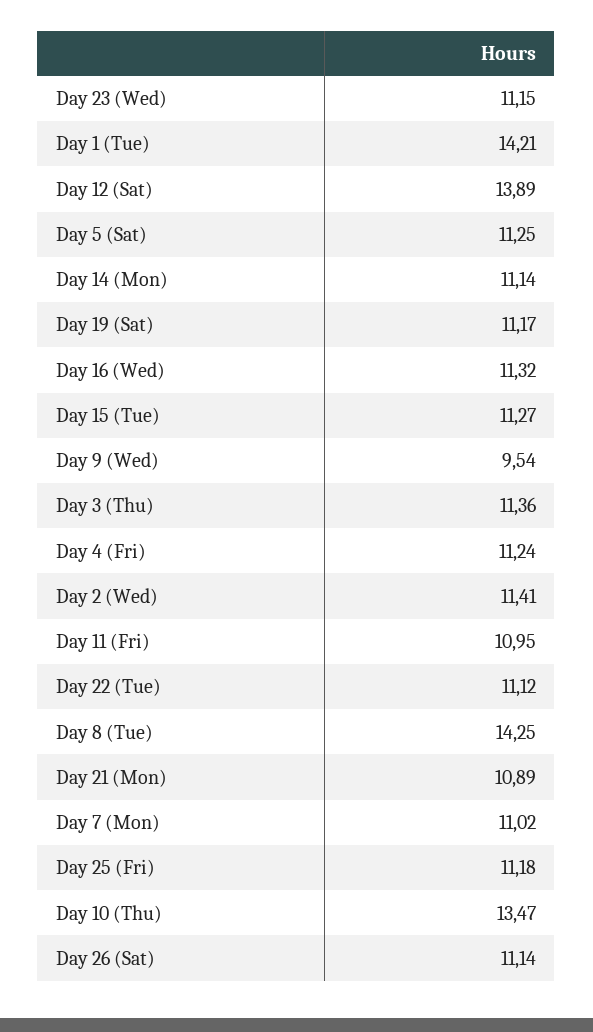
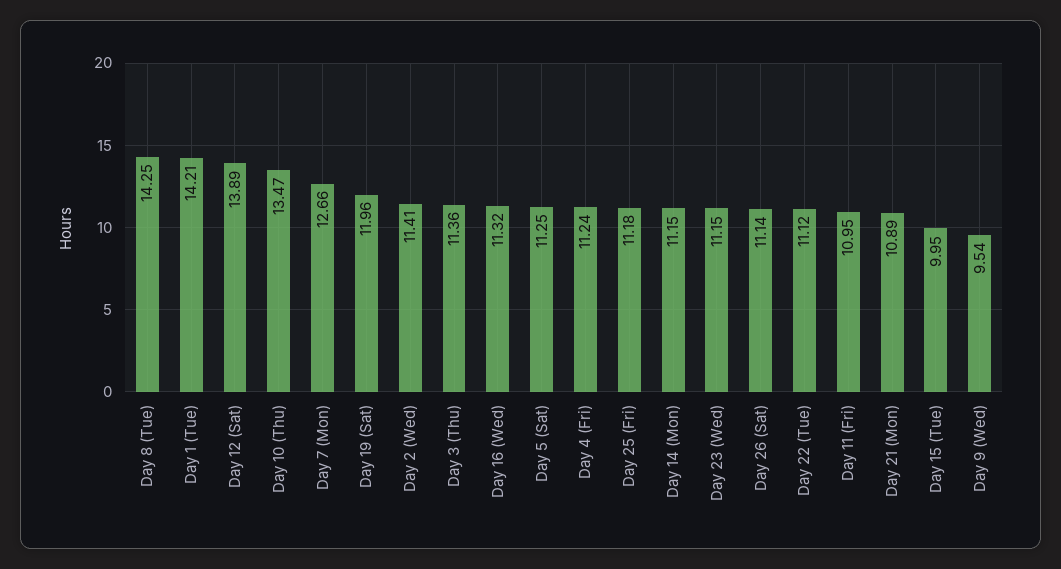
  {
    "Day 23 (Wed)": 11.15,
    "Day 1 (Tue)": 14.21,
    "Day 12 (Sat)": 13.89,
    "Day 5 (Sat)": 11.25,
-   "Day 14 (Mon)": 11.14,
+   "Day 14 (Mon)": 11.15,
-   "Day 19 (Sat)": 11.17,
+   "Day 19 (Sat)": 11.96,
    "Day 16 (Wed)": 11.32,
-   "Day 15 (Tue)": 11.27,
+   "Day 15 (Tue)": 9.95,
    "Day 9 (Wed)": 9.54,
    "Day 3 (Thu)": 11.36,
    "Day 4 (Fri)": 11.24,
    "Day 2 (Wed)": 11.41,
    "Day 11 (Fri)": 10.95,
    "Day 22 (Tue)": 11.12,
    "Day 8 (Tue)": 14.25,
    "Day 21 (Mon)": 10.89,
-   "Day 7 (Mon)": 11.02,
+   "Day 7 (Mon)": 12.66,
    "Day 25 (Fri)": 11.18,
    "Day 10 (Thu)": 13.47,
    "Day 26 (Sat)": 11.14
  }

